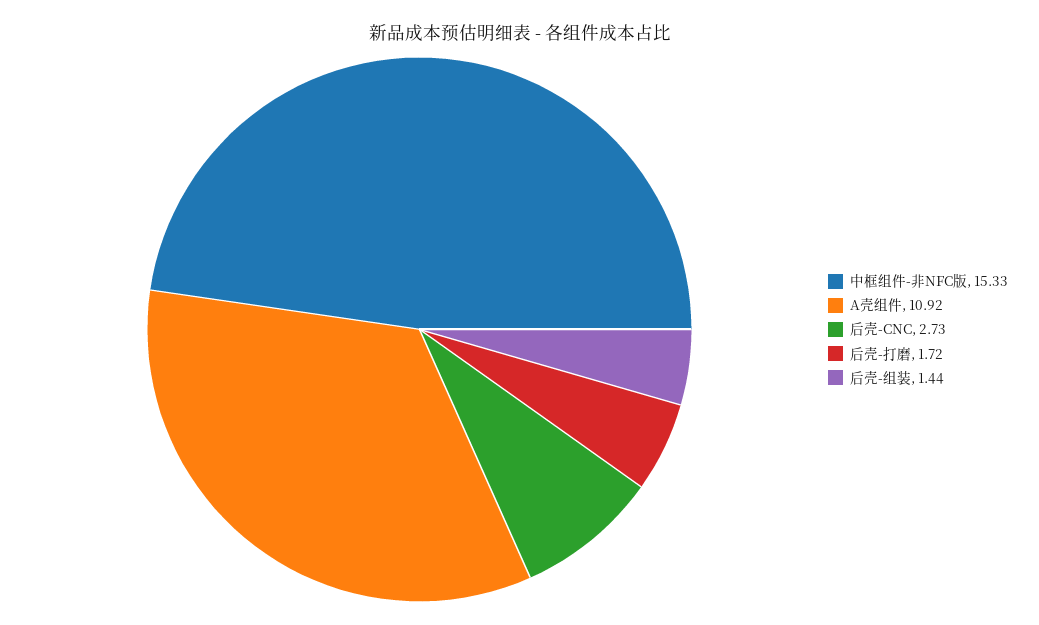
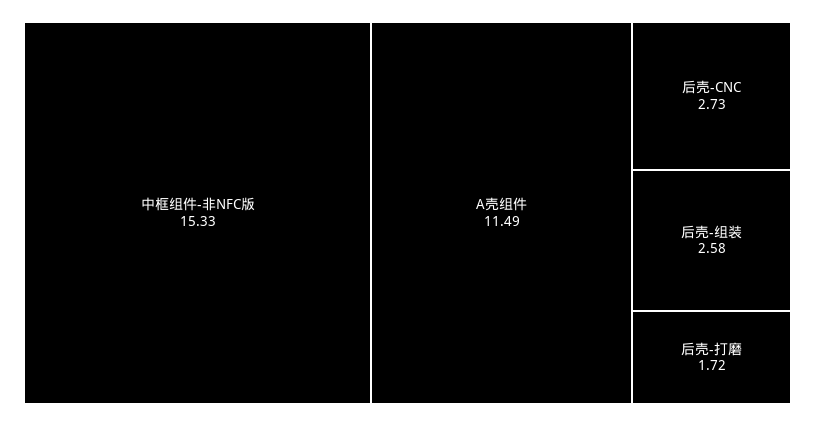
  {
    "中框组件-非NFC版": 15.33,
-   "A壳组件": 10.92,
+   "A壳组件": 11.49,
    "后壳-CNC": 2.73,
    "后壳-打磨": 1.72,
-   "后壳-组装": 1.44
+   "后壳-组装": 2.58
  }

